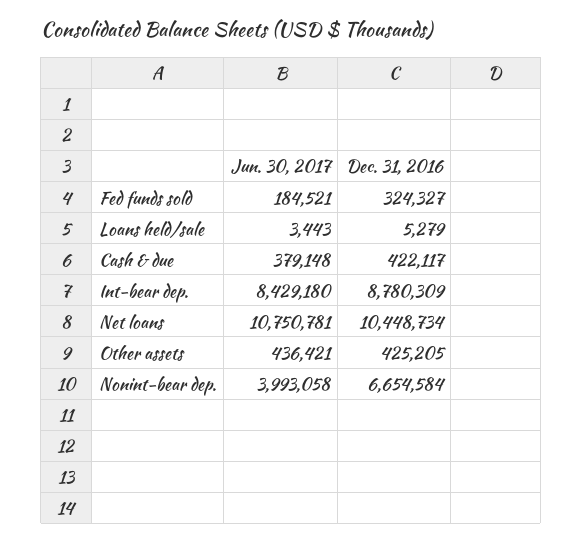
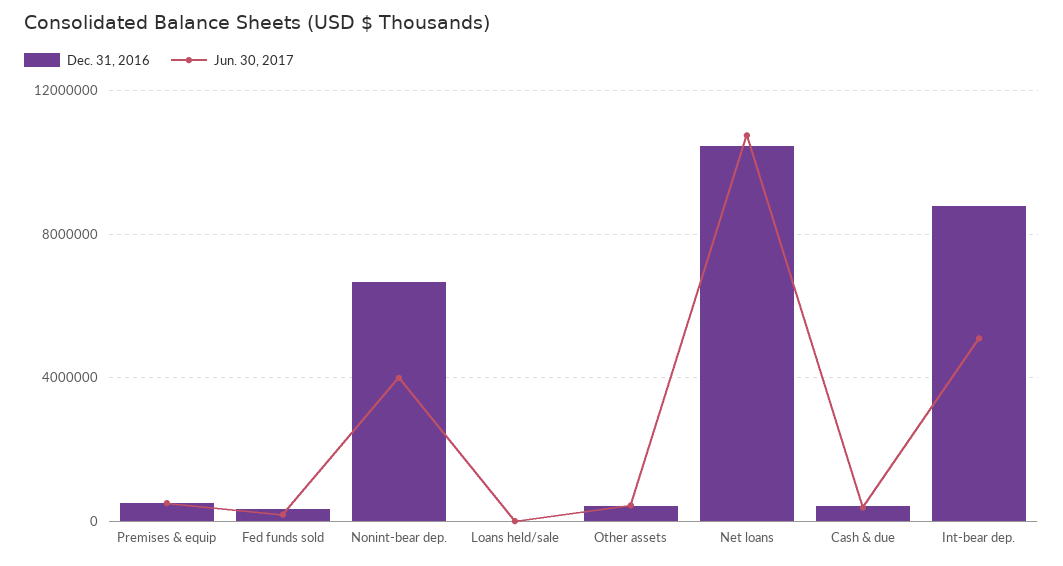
  {
    "Jun. 30, 2017": {
      "Fed funds sold": 184521,
      "Loans held/sale": 3443,
      "Cash & due": 379148,
-     "Int-bear dep.": 8429180,
+     "Int-bear dep.": 5000000,
      "Net loans": 10750781,
      "Other assets": 436421,
-     "Nonint-bear dep.": 3993058
+     "Nonint-bear dep.": 3993058,
+     "Premises & equip": 500000
    },
    "Dec. 31, 2016": {
      "Fed funds sold": 324327,
      "Loans held/sale": 5279,
      "Cash & due": 422117,
      "Int-bear dep.": 8780309,
      "Net loans": 10448734,
      "Other assets": 425205,
-     "Nonint-bear dep.": 6654584
+     "Nonint-bear dep.": 6654584,
+     "Premises & equip": 500000
    }
  }

